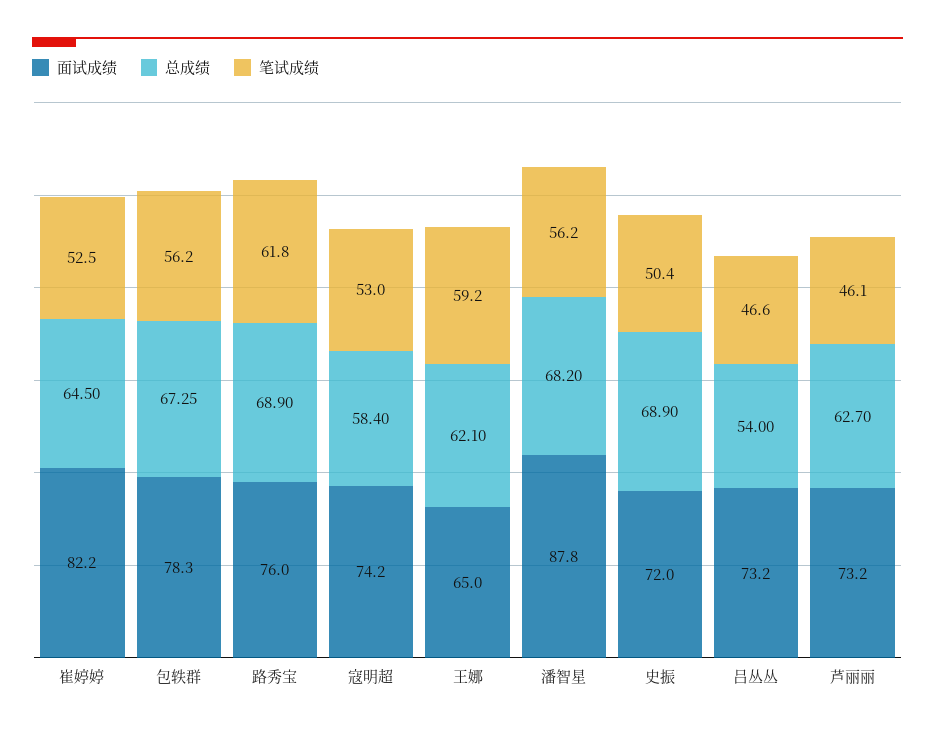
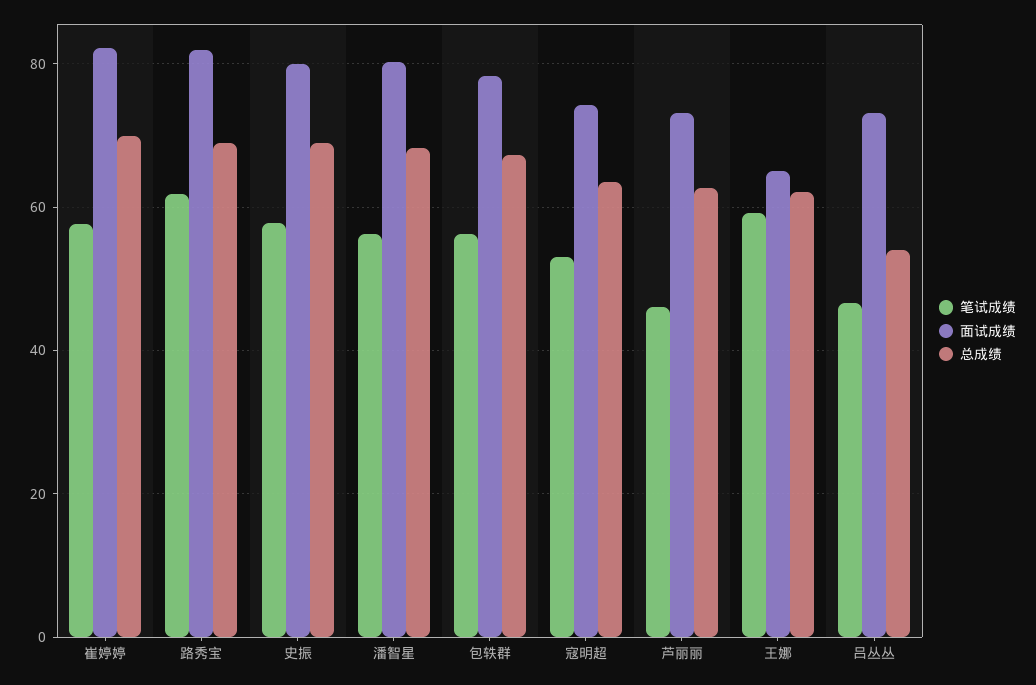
  {
    "面试成绩": {
      "崔婷婷": 82.2,
      "包轶群": 78.3,
-     "路秀宝": 76,
+     "路秀宝": 82,
      "寇明超": 74.2,
      "王娜": 65,
-     "潘智星": 87.8,
+     "潘智星": 80,
-     "史振": 72,
+     "史振": 80,
      "吕丛丛": 73.2,
      "芦丽丽": 73.2
    },
    "总成绩": {
-     "崔婷婷": 64.5,
+     "崔婷婷": 70,
      "包轶群": 67.25,
      "路秀宝": 68.9,
-     "寇明超": 58.4,
+     "寇明超": 64,
      "王娜": 62.1,
      "潘智星": 68.2,
      "史振": 68.9,
      "吕丛丛": 54,
      "芦丽丽": 62.7
    },
    "笔试成绩": {
-     "崔婷婷": 52.5,
+     "崔婷婷": 58,
      "包轶群": 56.2,
      "路秀宝": 61.8,
      "寇明超": 53,
      "王娜": 59.2,
      "潘智星": 56.2,
-     "史振": 50.4,
+     "史振": 58,
      "吕丛丛": 46.6,
      "芦丽丽": 46.1
    }
  }

